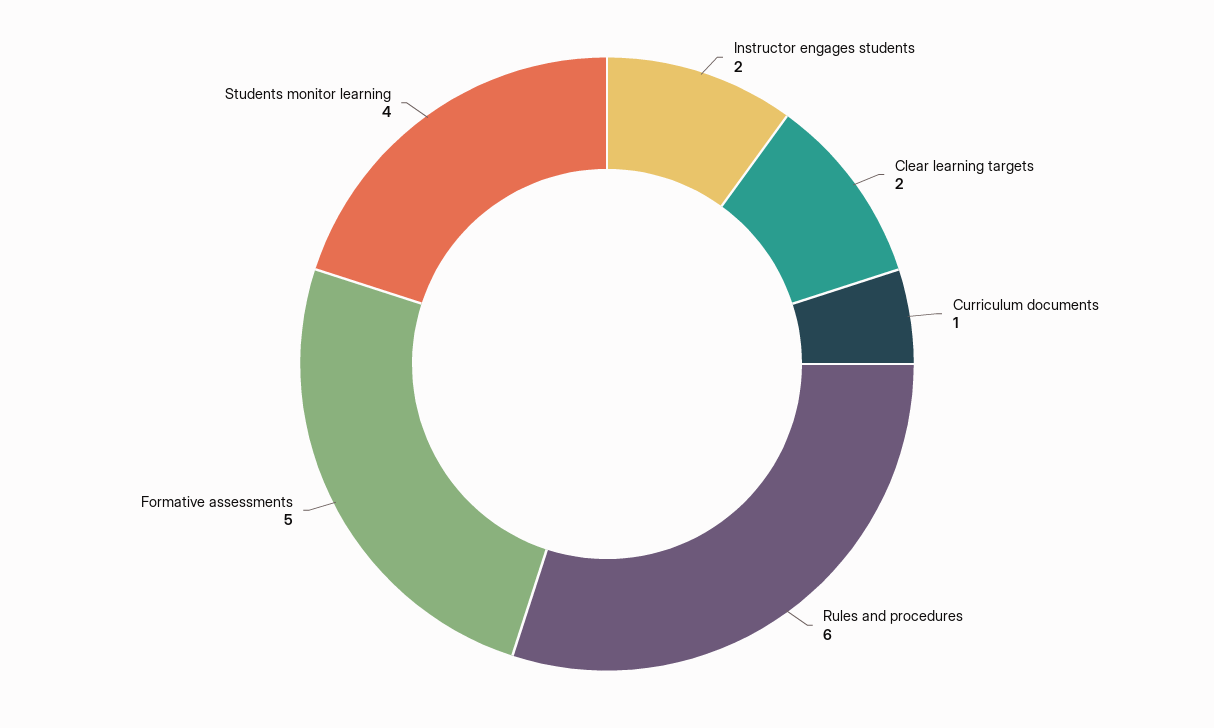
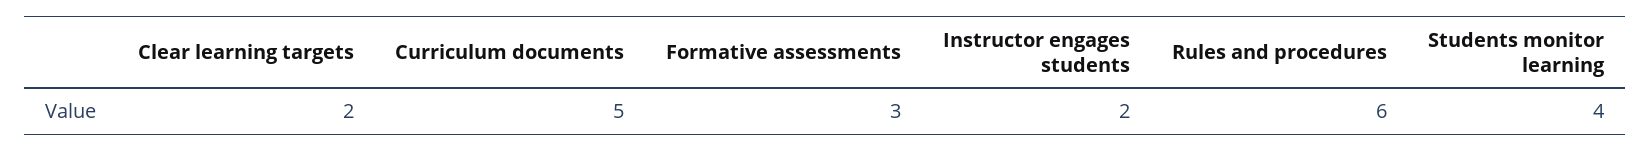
  {
    "Instructor engages students": 2,
    "Clear learning targets": 2,
-   "Curriculum documents": 1,
+   "Curriculum documents": 5,
    "Rules and procedures": 6,
-   "Formative assessments": 5,
+   "Formative assessments": 3,
    "Students monitor learning": 4
  }

